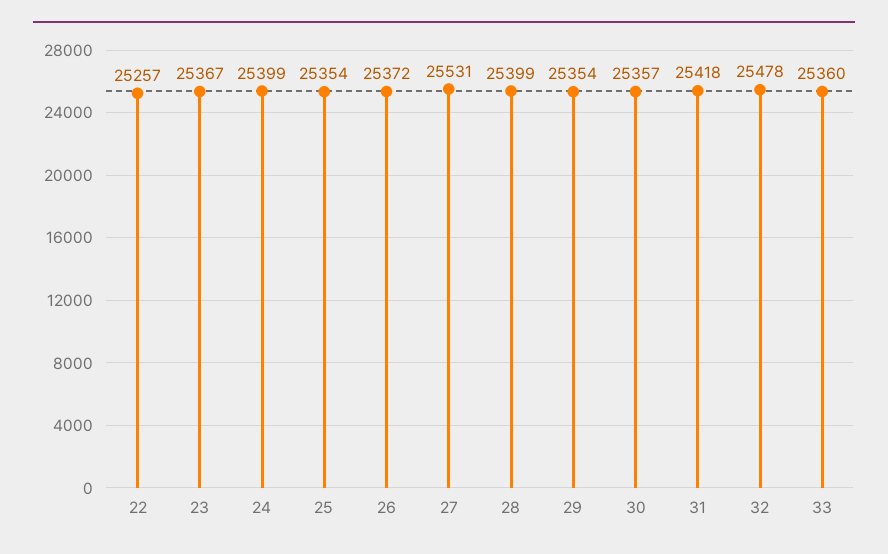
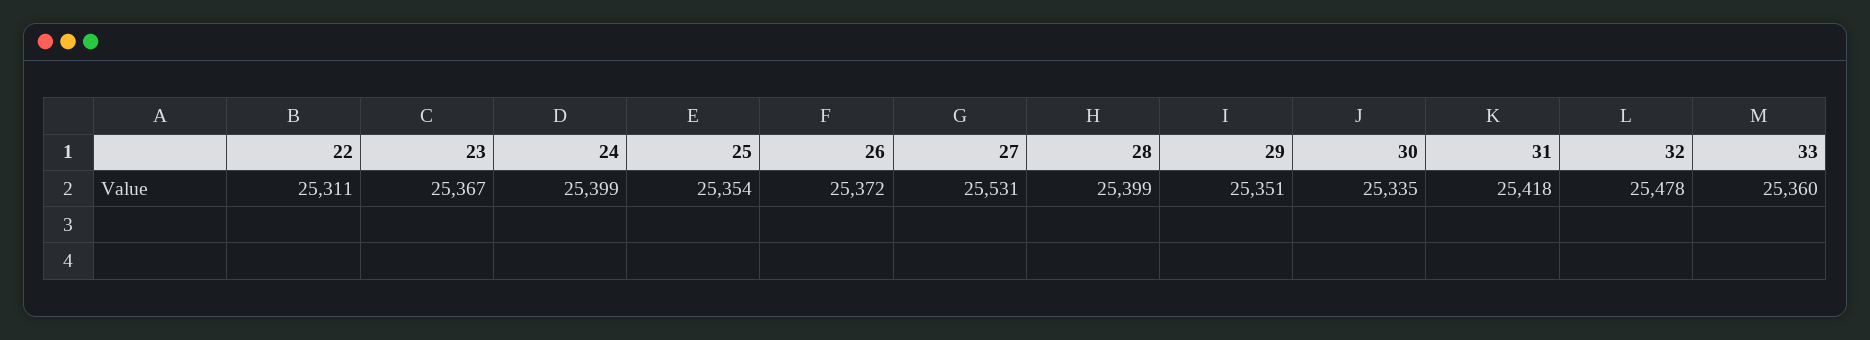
  {
-   "22": 25257,
+   "22": 25311,
    "23": 25367,
    "24": 25399,
    "25": 25354,
    "26": 25372,
    "27": 25531,
    "28": 25399,
-   "29": 25354,
+   "29": 25351,
-   "30": 25357,
+   "30": 25335,
    "31": 25418,
    "32": 25478,
    "33": 25360
  }

